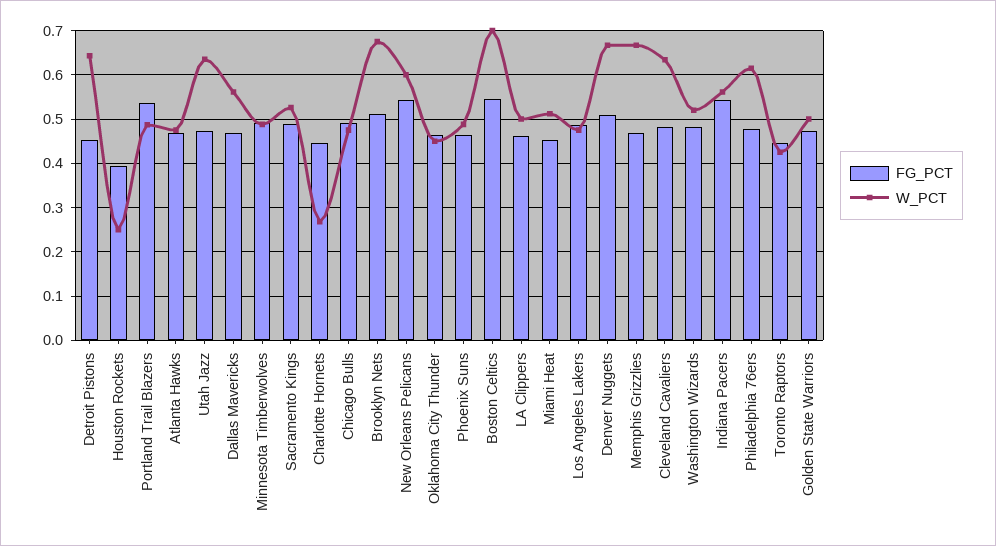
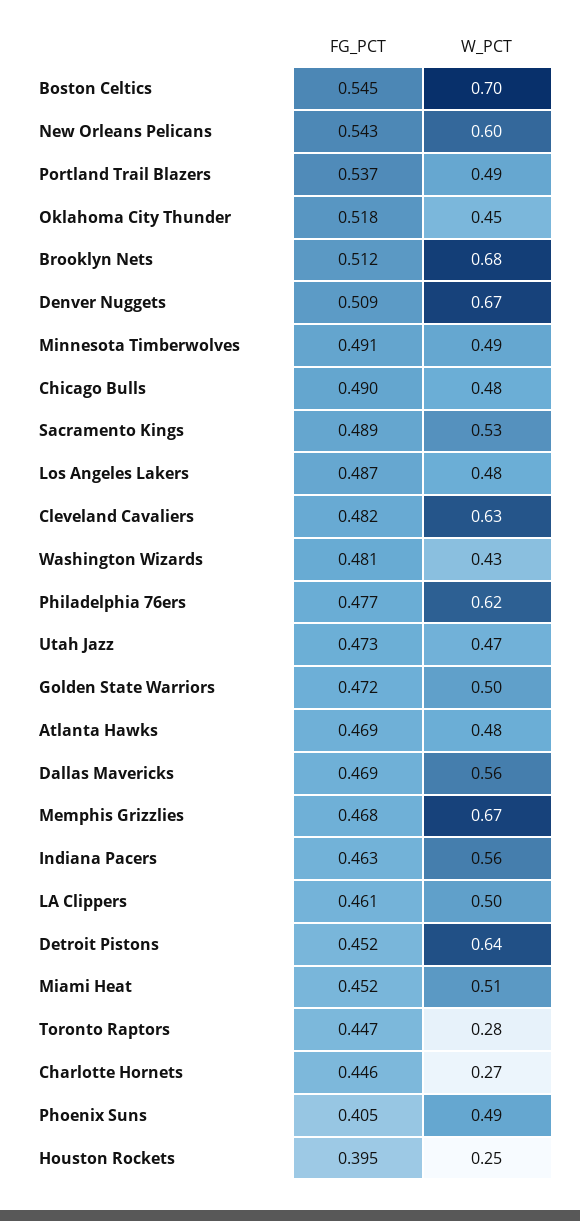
  {
    "FG_PCT": {
      "Detroit Pistons": 0.452,
      "Houston Rockets": 0.395,
      "Portland Trail Blazers": 0.537,
      "Atlanta Hawks": 0.469,
      "Utah Jazz": 0.473,
      "Dallas Mavericks": 0.469,
      "Minnesota Timberwolves": 0.491,
      "Sacramento Kings": 0.489,
      "Charlotte Hornets": 0.446,
      "Chicago Bulls": 0.49,
      "Brooklyn Nets": 0.512,
      "New Orleans Pelicans": 0.543,
-     "Oklahoma City Thunder": 0.46,
+     "Oklahoma City Thunder": 0.518,
-     "Phoenix Suns": 0.46,
+     "Phoenix Suns": 0.405,
      "Boston Celtics": 0.545,
      "LA Clippers": 0.461,
      "Miami Heat": 0.452,
      "Los Angeles Lakers": 0.487,
      "Denver Nuggets": 0.509,
      "Memphis Grizzlies": 0.468,
      "Cleveland Cavaliers": 0.482,
      "Washington Wizards": 0.481,
-     "Indiana Pacers": 0.54,
+     "Indiana Pacers": 0.463,
      "Philadelphia 76ers": 0.477,
      "Toronto Raptors": 0.447,
      "Golden State Warriors": 0.472
    },
    "W_PCT": {
      "Detroit Pistons": 0.64,
      "Houston Rockets": 0.25,
      "Portland Trail Blazers": 0.49,
      "Atlanta Hawks": 0.48,
-     "Utah Jazz": 0.64,
+     "Utah Jazz": 0.47,
      "Dallas Mavericks": 0.56,
      "Minnesota Timberwolves": 0.49,
      "Sacramento Kings": 0.53,
      "Charlotte Hornets": 0.27,
      "Chicago Bulls": 0.48,
      "Brooklyn Nets": 0.68,
      "New Orleans Pelicans": 0.6,
      "Oklahoma City Thunder": 0.45,
      "Phoenix Suns": 0.49,
      "Boston Celtics": 0.7,
      "LA Clippers": 0.5,
      "Miami Heat": 0.51,
      "Los Angeles Lakers": 0.48,
      "Denver Nuggets": 0.67,
      "Memphis Grizzlies": 0.67,
      "Cleveland Cavaliers": 0.63,
-     "Washington Wizards": 0.52,
+     "Washington Wizards": 0.43,
      "Indiana Pacers": 0.56,
      "Philadelphia 76ers": 0.62,
-     "Toronto Raptors": 0.42,
+     "Toronto Raptors": 0.28,
      "Golden State Warriors": 0.5
    }
  }

